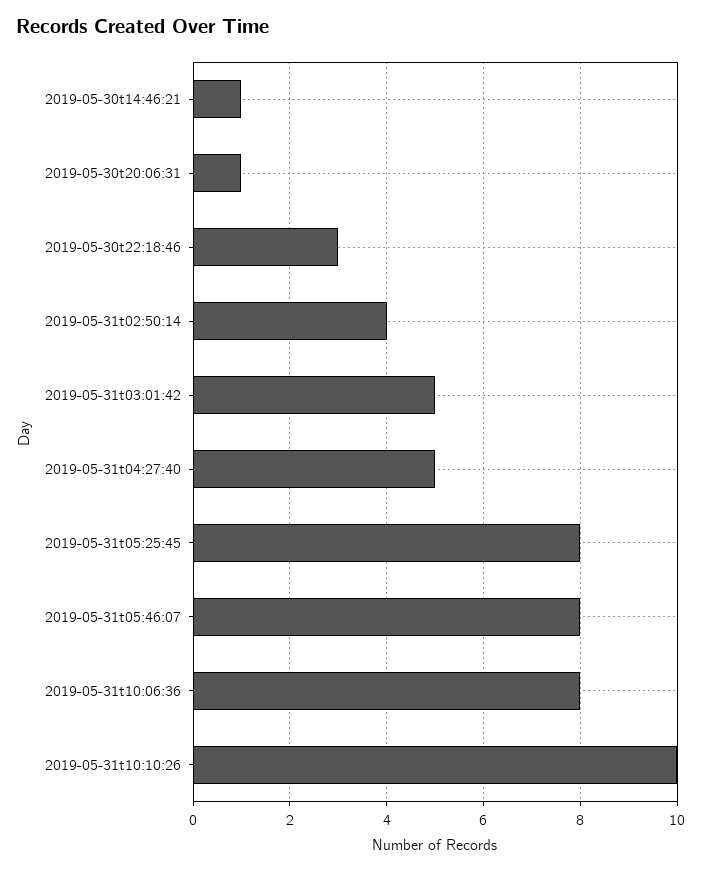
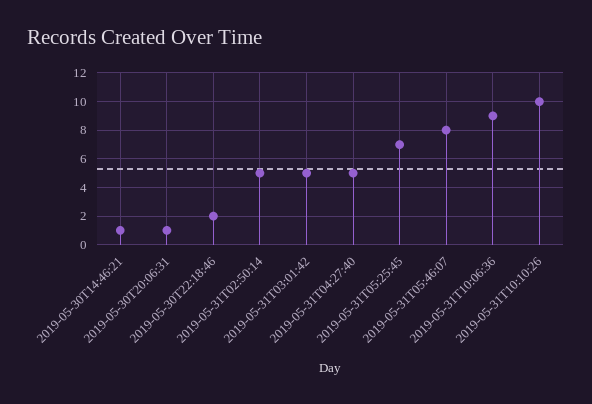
  {
    "2019-05-30t14:46:21": 1,
    "2019-05-30t20:06:31": 1,
-   "2019-05-30t22:18:46": 3,
+   "2019-05-30t22:18:46": 2,
-   "2019-05-31t02:50:14": 4,
+   "2019-05-31t02:50:14": 5,
    "2019-05-31t03:01:42": 5,
    "2019-05-31t04:27:40": 5,
-   "2019-05-31t05:25:45": 8,
+   "2019-05-31t05:25:45": 7,
    "2019-05-31t05:46:07": 8,
-   "2019-05-31t10:06:36": 8,
+   "2019-05-31t10:06:36": 9,
    "2019-05-31t10:10:26": 10
  }

